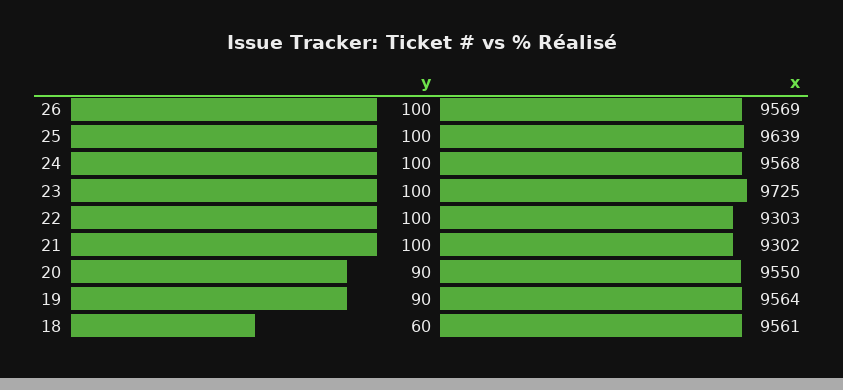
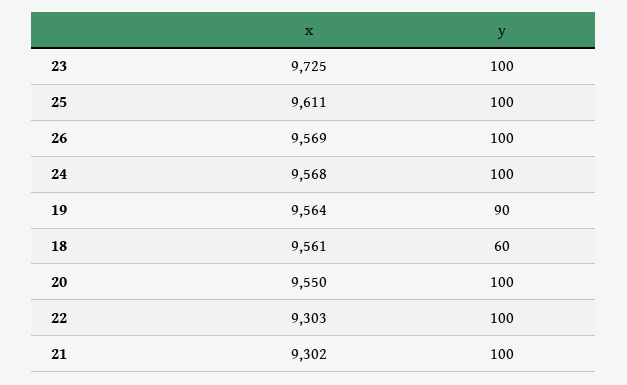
  {
    "y": {
      "26": 100,
      "25": 100,
      "24": 100,
      "23": 100,
      "22": 100,
      "21": 100,
-     "20": 90,
+     "20": 100,
      "19": 90,
      "18": 60
    },
    "x": {
      "26": 9569,
-     "25": 9639,
+     "25": 9611,
      "24": 9568,
      "23": 9725,
      "22": 9303,
      "21": 9302,
      "20": 9550,
      "19": 9564,
      "18": 9561
    }
  }

